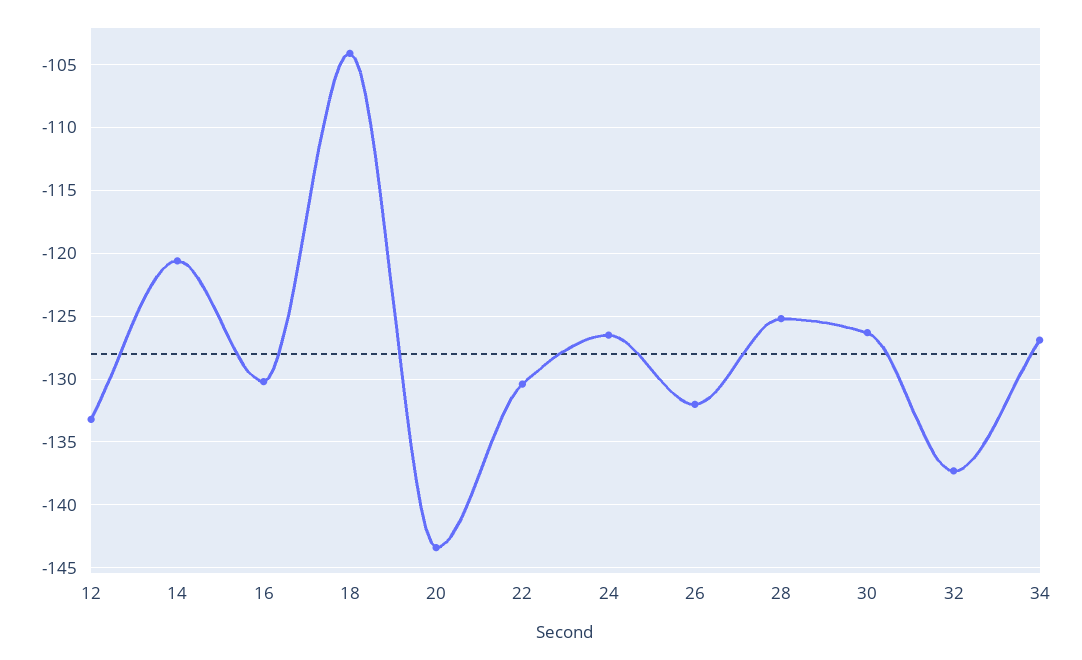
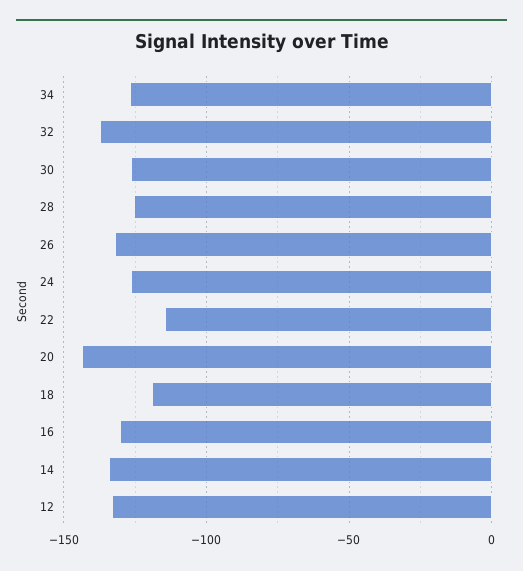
  {
    "12": -133,
-   "14": -120.5,
+   "14": -135,
    "16": -130,
-   "18": -104,
+   "18": -120,
    "20": -143.5,
-   "22": -130.5,
+   "22": -115,
    "24": -126.5,
    "26": -132,
    "28": -125,
    "30": -126.5,
    "32": -137.5,
    "34": -127
  }

